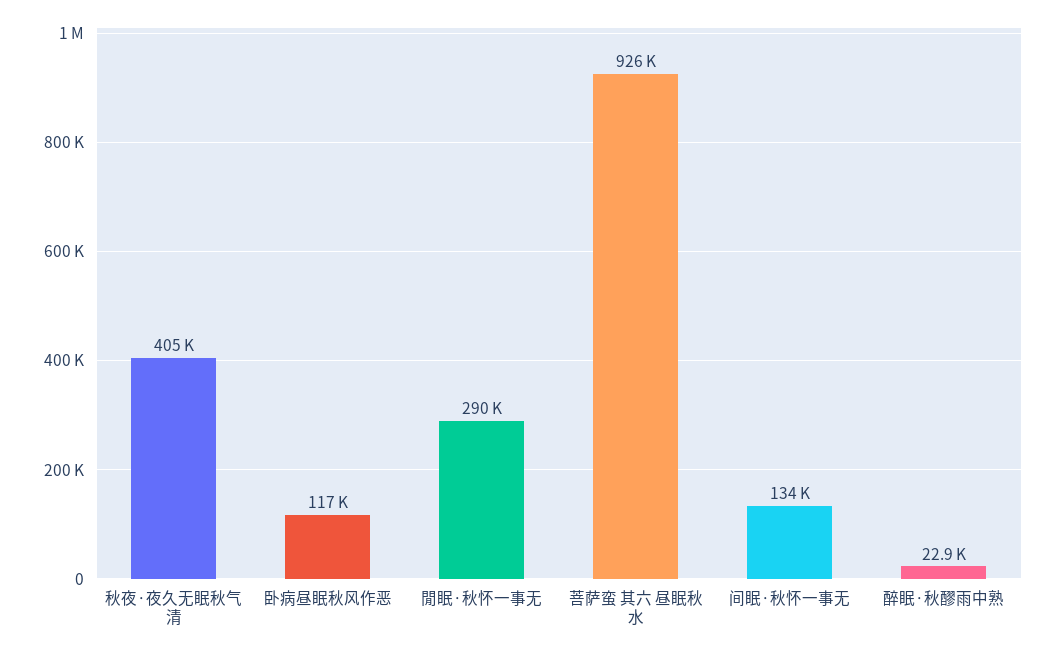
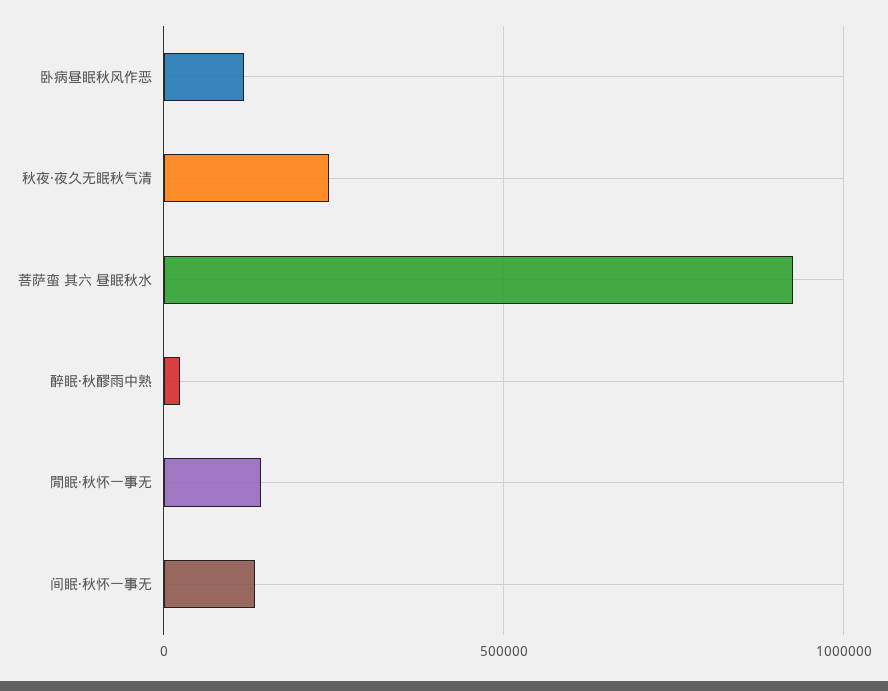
  {
-   "秋夜·夜久无眠秋气清": 405000,
+   "秋夜·夜久无眠秋气清": 250000,
    "卧病昼眠秋风作恶": 117000,
-   "閒眠·秋怀一事无": 290000,
+   "閒眠·秋怀一事无": 150000,
    "菩萨蛮 其六 昼眠秋水": 926000,
    "间眠·秋怀一事无": 134000,
    "醉眠·秋醪雨中熟": 22900
  }

